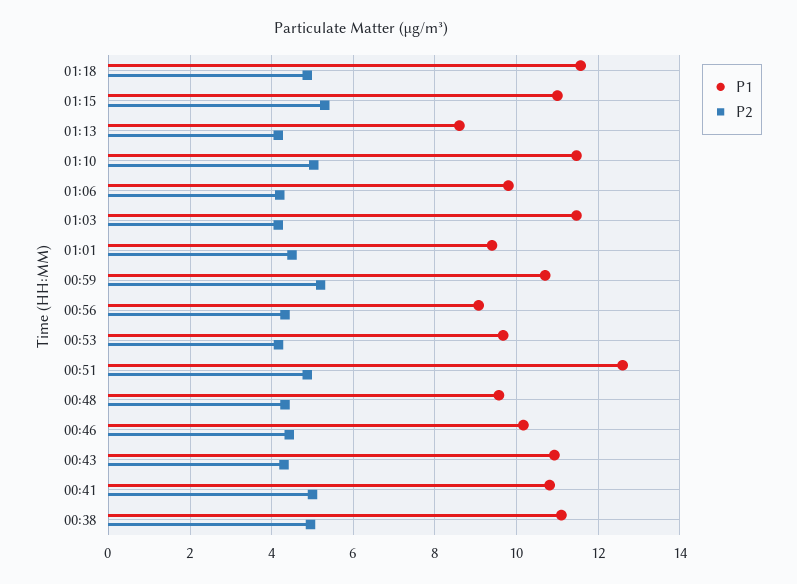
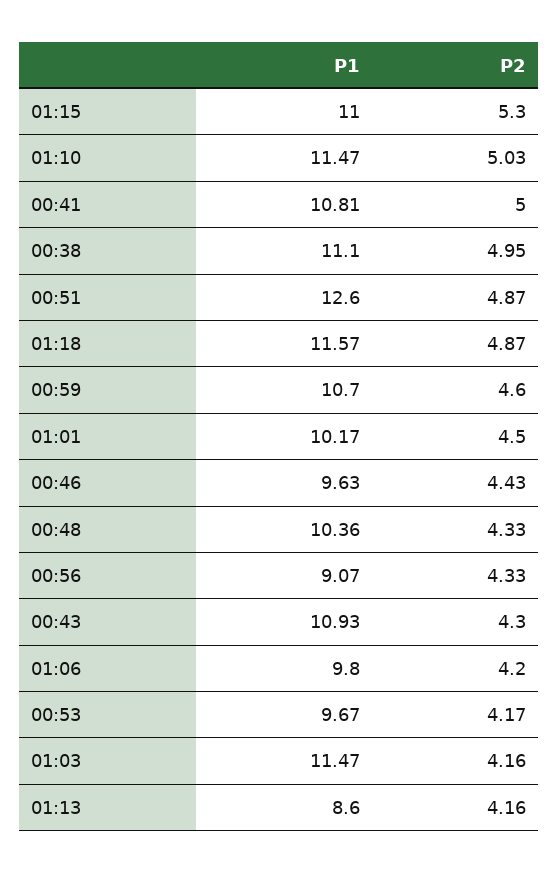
  {
    "P1": {
      "01:18": 11.57,
      "01:15": 11,
      "01:13": 8.6,
      "01:10": 11.47,
      "01:06": 9.8,
      "01:03": 11.47,
-     "01:01": 9.4,
+     "01:01": 10.17,
      "00:59": 10.7,
      "00:56": 9.07,
      "00:53": 9.67,
      "00:51": 12.6,
-     "00:48": 9.6,
+     "00:48": 10.36,
-     "00:46": 10.2,
+     "00:46": 9.63,
      "00:43": 10.93,
      "00:41": 10.81,
      "00:38": 11.1
    },
    "P2": {
      "01:18": 4.87,
      "01:15": 5.3,
      "01:13": 4.16,
      "01:10": 5.03,
      "01:06": 4.2,
      "01:03": 4.16,
      "01:01": 4.5,
-     "00:59": 5.2,
+     "00:59": 4.6,
      "00:56": 4.33,
      "00:53": 4.17,
      "00:51": 4.87,
      "00:48": 4.33,
      "00:46": 4.43,
      "00:43": 4.3,
      "00:41": 5,
      "00:38": 4.95
    }
  }

